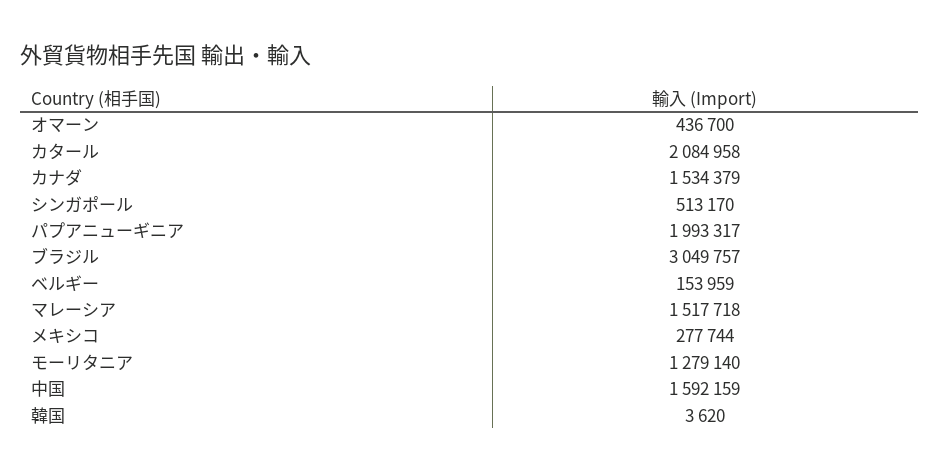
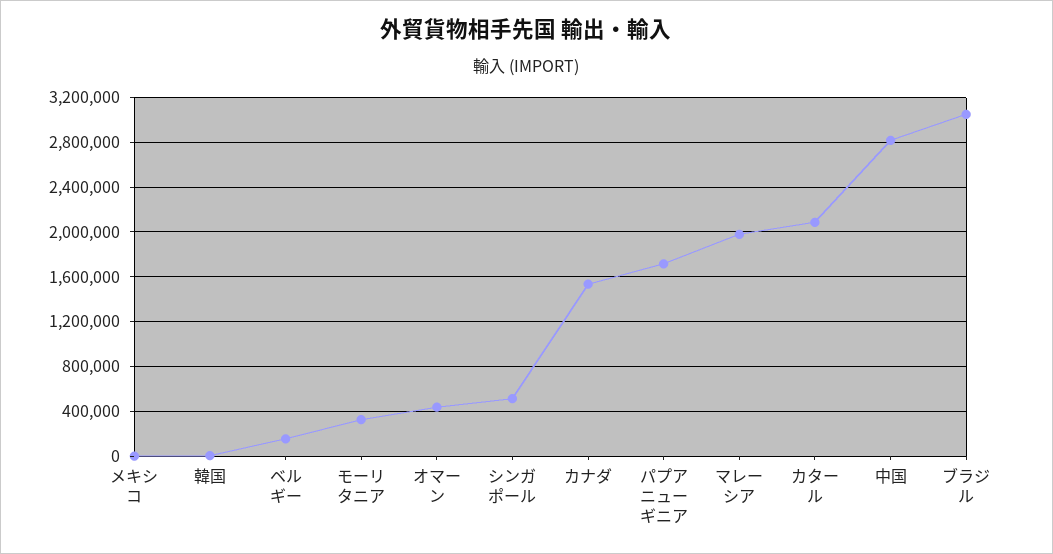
  {
    "オマーン": 436700,
    "カタール": 2084958,
    "カナダ": 1534379,
    "シンガポール": 513170,
-   "パプアニューギニア": 1993317,
+   "パプアニューギニア": 1700000,
    "ブラジル": 3049757,
    "ベルギー": 153959,
-   "マレーシア": 1517718,
+   "マレーシア": 2000000,
-   "メキシコ": 277744,
+   "メキシコ": 0,
-   "モーリタニア": 1279140,
+   "モーリタニア": 300000,
-   "中国": 1592159,
+   "中国": 2800000,
    "韓国": 3620
  }

